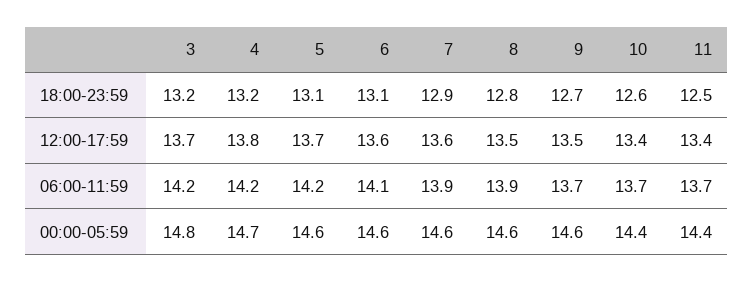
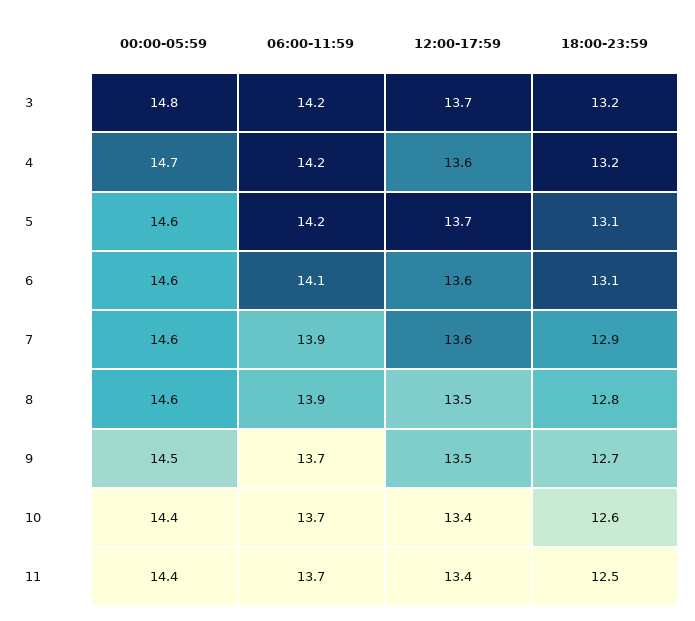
  {
    "3": {
      "18:00-23:59": 13.2,
      "12:00-17:59": 13.7,
      "06:00-11:59": 14.2,
      "00:00-05:59": 14.8
    },
    "4": {
      "18:00-23:59": 13.2,
-     "12:00-17:59": 13.8,
+     "12:00-17:59": 13.6,
      "06:00-11:59": 14.2,
      "00:00-05:59": 14.7
    },
    "5": {
      "18:00-23:59": 13.1,
      "12:00-17:59": 13.7,
      "06:00-11:59": 14.2,
      "00:00-05:59": 14.6
    },
    "6": {
      "18:00-23:59": 13.1,
      "12:00-17:59": 13.6,
      "06:00-11:59": 14.1,
      "00:00-05:59": 14.6
    },
    "7": {
      "18:00-23:59": 12.9,
      "12:00-17:59": 13.6,
      "06:00-11:59": 13.9,
      "00:00-05:59": 14.6
    },
    "8": {
      "18:00-23:59": 12.8,
      "12:00-17:59": 13.5,
      "06:00-11:59": 13.9,
      "00:00-05:59": 14.6
    },
    "9": {
      "18:00-23:59": 12.7,
      "12:00-17:59": 13.5,
      "06:00-11:59": 13.7,
-     "00:00-05:59": 14.6
+     "00:00-05:59": 14.5
    },
    "10": {
      "18:00-23:59": 12.6,
      "12:00-17:59": 13.4,
      "06:00-11:59": 13.7,
      "00:00-05:59": 14.4
    },
    "11": {
      "18:00-23:59": 12.5,
      "12:00-17:59": 13.4,
      "06:00-11:59": 13.7,
      "00:00-05:59": 14.4
    }
  }

